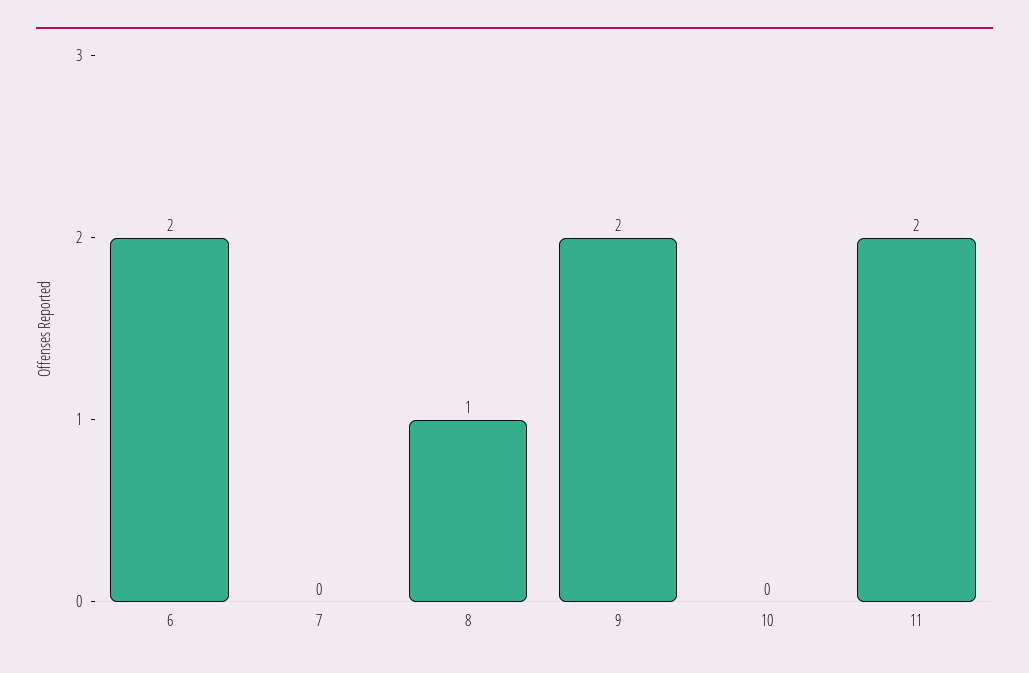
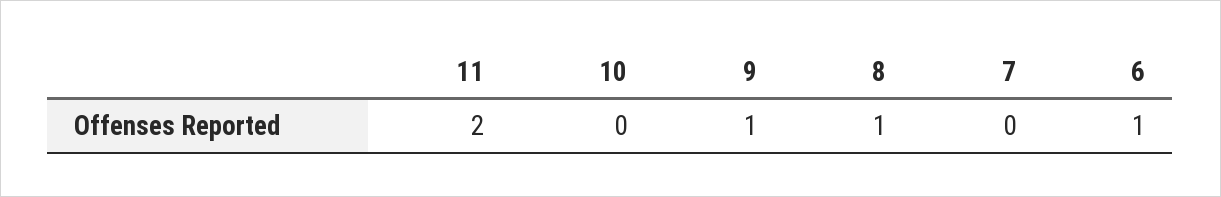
  {
-   "6": 2,
+   "6": 1,
    "7": 0,
    "8": 1,
-   "9": 2,
+   "9": 1,
    "10": 0,
    "11": 2
  }

